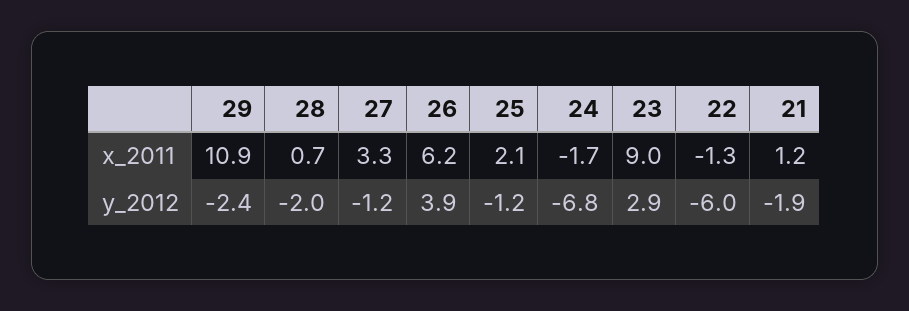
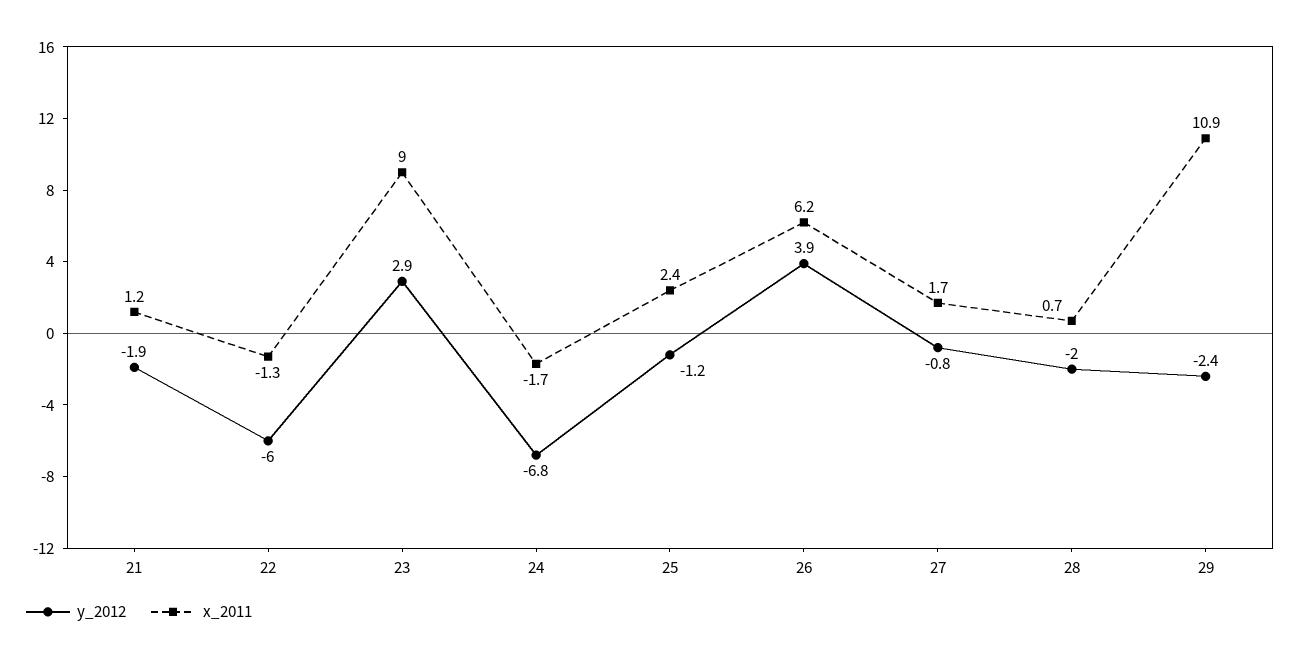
  {
    "x_2011": {
      "29": 10.9,
      "28": 0.7,
-     "27": 3.3,
+     "27": 1.7,
      "26": 6.2,
-     "25": 2.1,
+     "25": 2.4,
      "24": -1.7,
      "23": 9,
      "22": -1.3,
      "21": 1.2
    },
    "y_2012": {
      "29": -2.4,
      "28": -2,
-     "27": -1.2,
+     "27": -0.8,
      "26": 3.9,
      "25": -1.2,
      "24": -6.8,
      "23": 2.9,
      "22": -6,
      "21": -1.9
    }
  }

